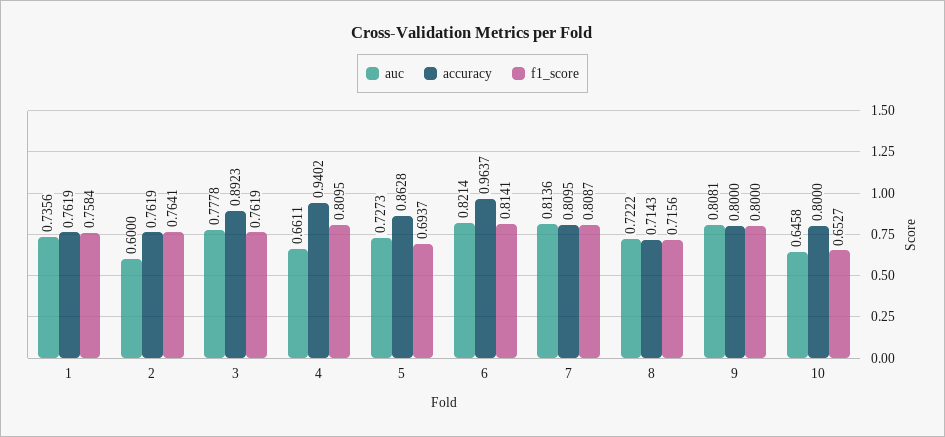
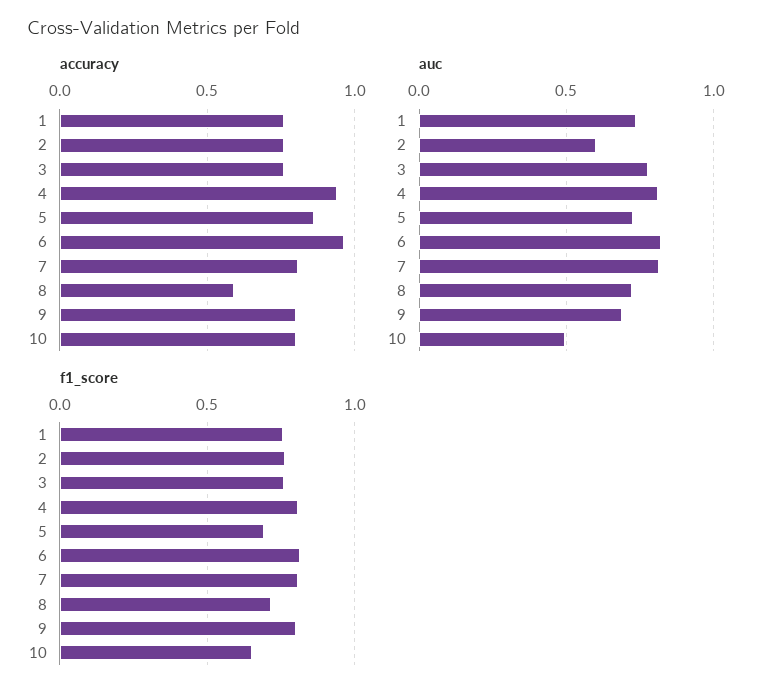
  {
    "auc": {
      "1": 0.7356,
      "2": 0.6,
      "3": 0.7778,
-     "4": 0.6611,
+     "4": 0.8,
      "5": 0.7273,
      "6": 0.8214,
      "7": 0.8136,
      "8": 0.7222,
-     "9": 0.8081,
+     "9": 0.7,
-     "10": 0.6458
+     "10": 0.5
    },
    "accuracy": {
      "1": 0.7619,
      "2": 0.7619,
-     "3": 0.8923,
+     "3": 0.75,
      "4": 0.9402,
      "5": 0.8628,
      "6": 0.9637,
      "7": 0.8095,
-     "8": 0.7143,
+     "8": 0.6,
      "9": 0.8,
      "10": 0.8
    },
    "f1_score": {
      "1": 0.7584,
      "2": 0.7641,
      "3": 0.7619,
      "4": 0.8095,
      "5": 0.6937,
      "6": 0.8141,
      "7": 0.8087,
      "8": 0.7156,
      "9": 0.8,
      "10": 0.6527
    }
  }

